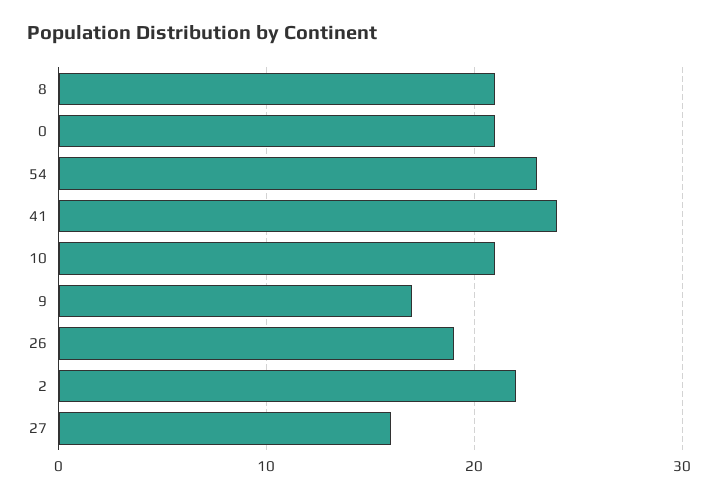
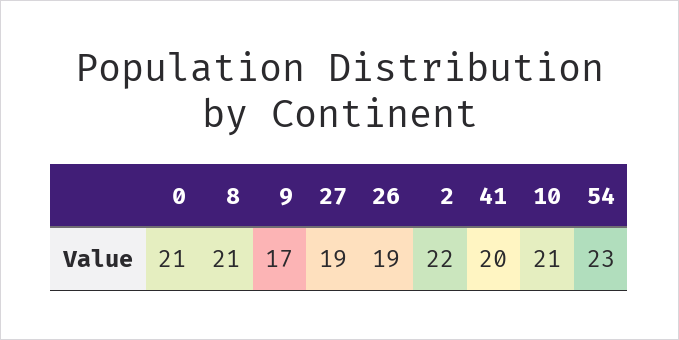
  {
    "8": 21,
    "0": 21,
    "54": 23,
-   "41": 24,
+   "41": 20,
    "10": 21,
    "9": 17,
    "26": 19,
    "2": 22,
-   "27": 16
+   "27": 19
  }

